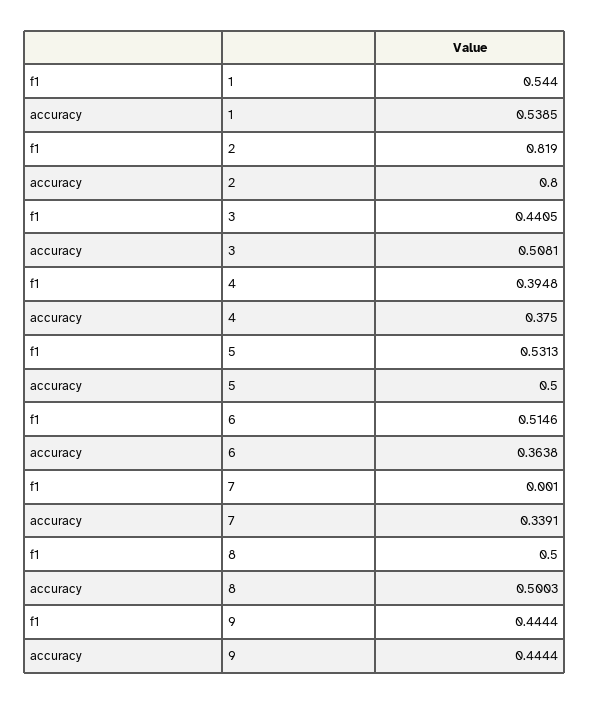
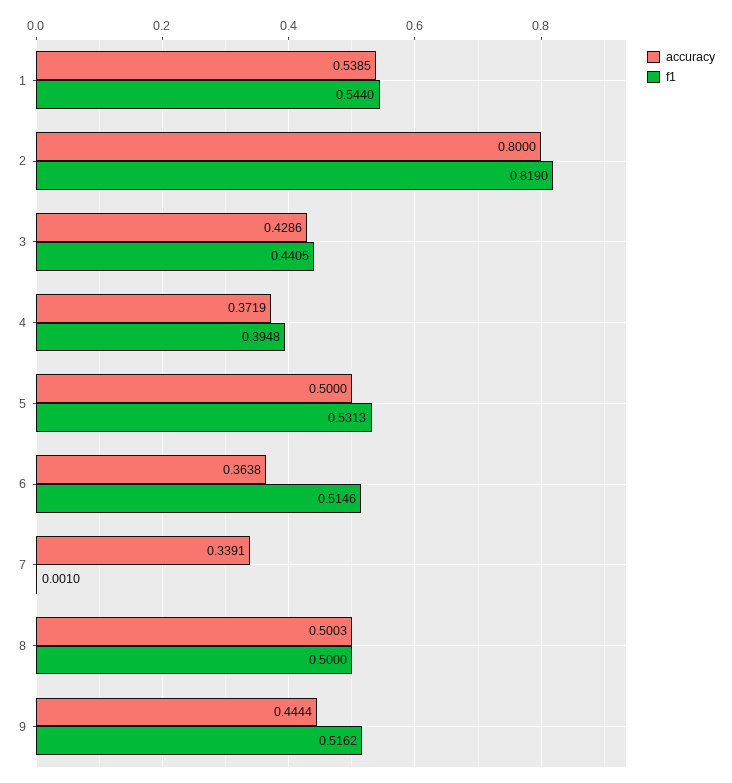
  {
    "f1": {
      "1": 0.544,
      "2": 0.819,
      "3": 0.4405,
      "4": 0.3948,
      "5": 0.5313,
      "6": 0.5146,
      "7": 0.001,
      "8": 0.5,
-     "9": 0.4444
+     "9": 0.5162
    },
    "accuracy": {
      "1": 0.5385,
      "2": 0.8,
-     "3": 0.5081,
+     "3": 0.4286,
-     "4": 0.375,
+     "4": 0.3719,
      "5": 0.5,
      "6": 0.3638,
      "7": 0.3391,
      "8": 0.5003,
      "9": 0.4444
    }
  }

